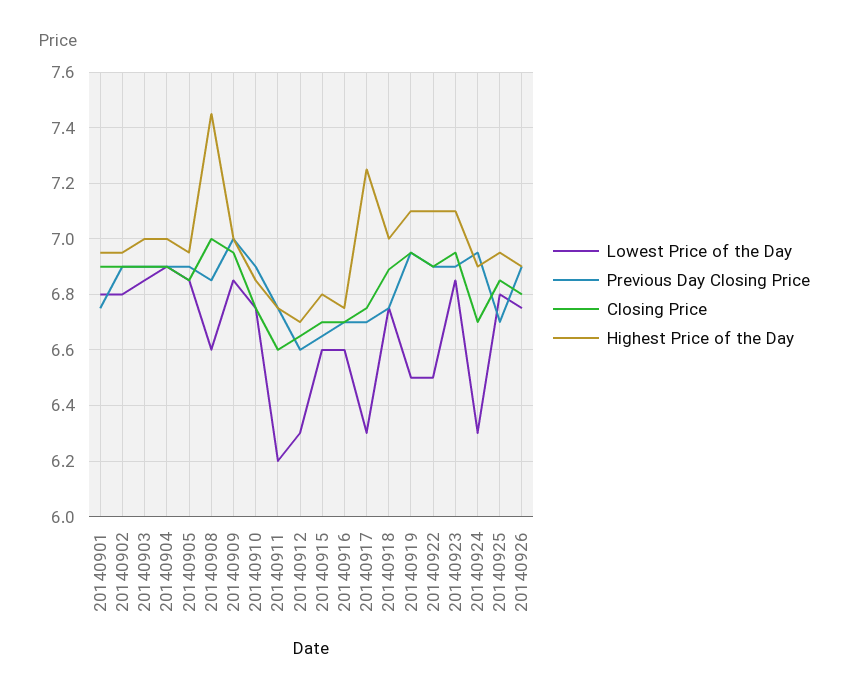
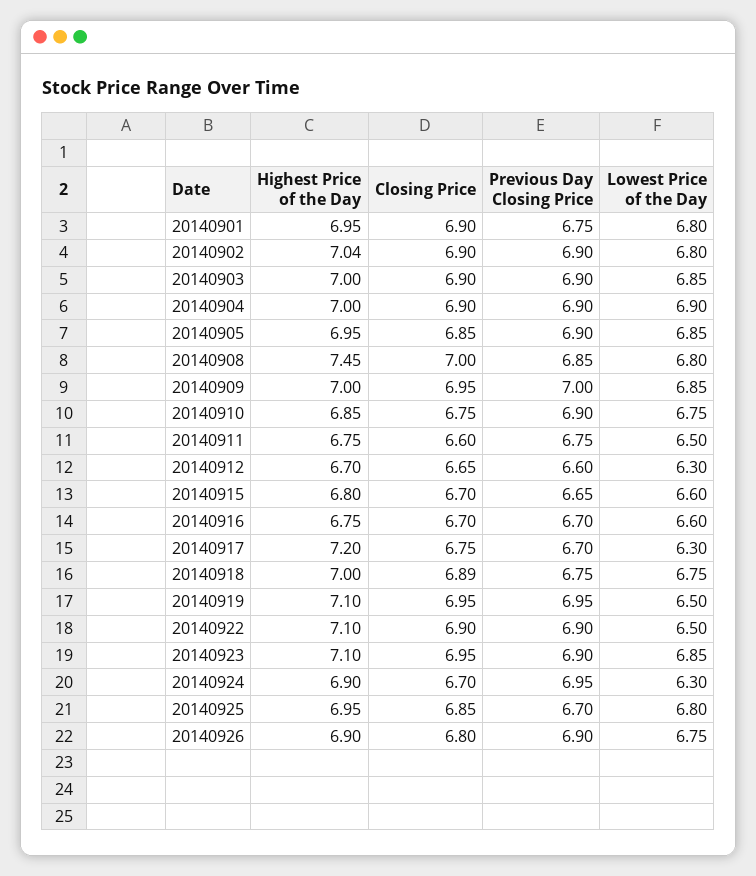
  {
    "Lowest Price of the Day": {
      "20140901": 6.8,
      "20140902": 6.8,
      "20140903": 6.85,
      "20140904": 6.9,
      "20140905": 6.85,
-     "20140908": 6.6,
+     "20140908": 6.8,
      "20140909": 6.85,
      "20140910": 6.75,
-     "20140911": 6.2,
+     "20140911": 6.5,
      "20140912": 6.3,
      "20140915": 6.6,
      "20140916": 6.6,
      "20140917": 6.3,
      "20140918": 6.75,
      "20140919": 6.5,
      "20140922": 6.5,
      "20140923": 6.85,
      "20140924": 6.3,
      "20140925": 6.8,
      "20140926": 6.75
    },
    "Previous Day Closing Price": {
      "20140901": 6.75,
      "20140902": 6.9,
      "20140903": 6.9,
      "20140904": 6.9,
      "20140905": 6.9,
      "20140908": 6.85,
      "20140909": 7,
      "20140910": 6.9,
      "20140911": 6.75,
      "20140912": 6.6,
      "20140915": 6.65,
      "20140916": 6.7,
      "20140917": 6.7,
      "20140918": 6.75,
      "20140919": 6.95,
      "20140922": 6.9,
      "20140923": 6.9,
      "20140924": 6.95,
      "20140925": 6.7,
      "20140926": 6.9
    },
    "Closing Price": {
      "20140901": 6.9,
      "20140902": 6.9,
      "20140903": 6.9,
      "20140904": 6.9,
      "20140905": 6.85,
      "20140908": 7,
      "20140909": 6.95,
      "20140910": 6.75,
      "20140911": 6.6,
      "20140912": 6.65,
      "20140915": 6.7,
      "20140916": 6.7,
      "20140917": 6.75,
      "20140918": 6.89,
      "20140919": 6.95,
      "20140922": 6.9,
      "20140923": 6.95,
      "20140924": 6.7,
      "20140925": 6.85,
      "20140926": 6.8
    },
    "Highest Price of the Day": {
      "20140901": 6.95,
-     "20140902": 6.95,
+     "20140902": 7.04,
      "20140903": 7,
      "20140904": 7,
      "20140905": 6.95,
      "20140908": 7.45,
      "20140909": 7,
      "20140910": 6.85,
      "20140911": 6.75,
      "20140912": 6.7,
      "20140915": 6.8,
      "20140916": 6.75,
-     "20140917": 7.25,
+     "20140917": 7.2,
      "20140918": 7,
      "20140919": 7.1,
      "20140922": 7.1,
      "20140923": 7.1,
      "20140924": 6.9,
      "20140925": 6.95,
      "20140926": 6.9
    }
  }

